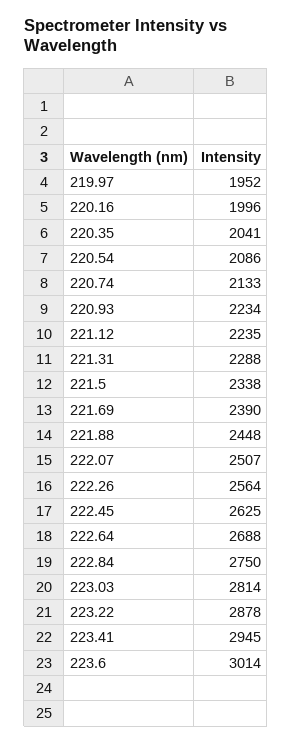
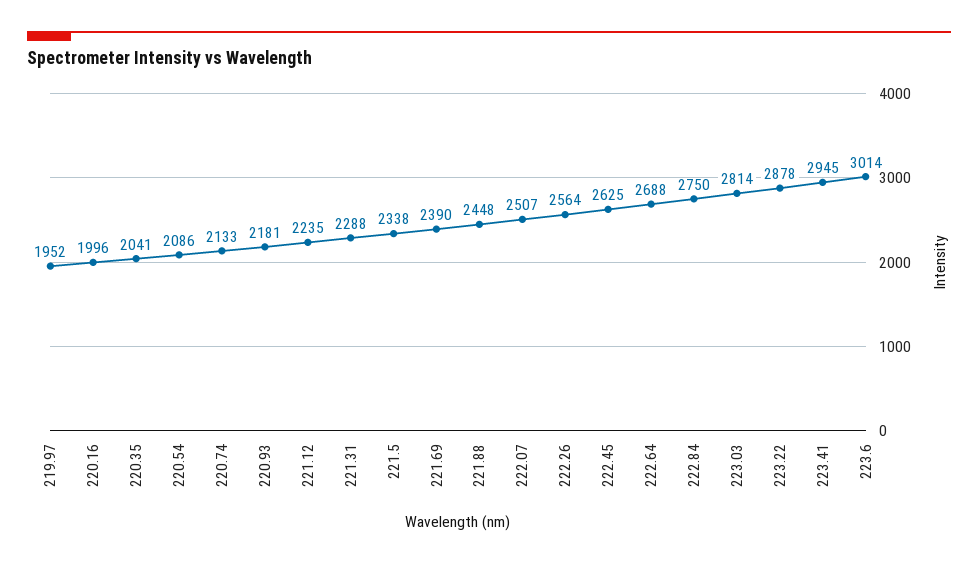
  {
    "219.97": 1952,
    "220.16": 1996,
    "220.35": 2041,
    "220.54": 2086,
    "220.74": 2133,
-   "220.93": 2234,
+   "220.93": 2181,
    "221.12": 2235,
    "221.31": 2288,
    "221.5": 2338,
    "221.69": 2390,
    "221.88": 2448,
    "222.07": 2507,
    "222.26": 2564,
    "222.45": 2625,
    "222.64": 2688,
    "222.84": 2750,
    "223.03": 2814,
    "223.22": 2878,
    "223.41": 2945,
    "223.6": 3014
  }

